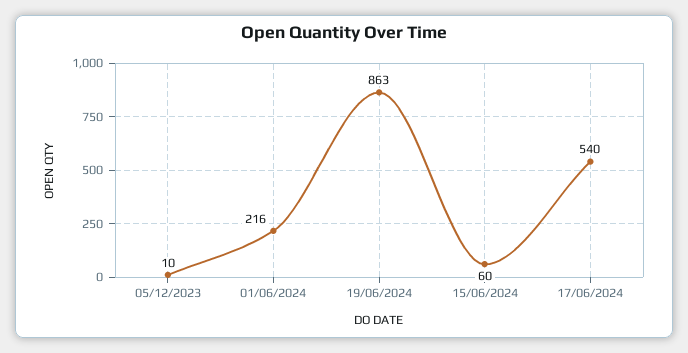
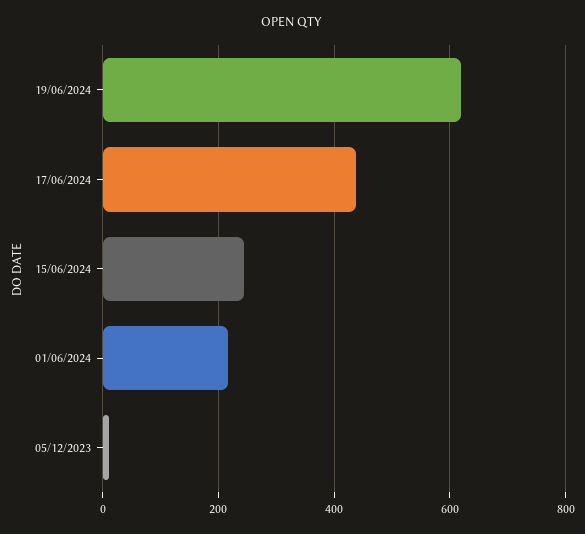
  {
    "05/12/2023": 10,
    "01/06/2024": 216,
-   "19/06/2024": 863,
+   "19/06/2024": 620,
-   "15/06/2024": 60,
+   "15/06/2024": 240,
-   "17/06/2024": 540
+   "17/06/2024": 440
  }

